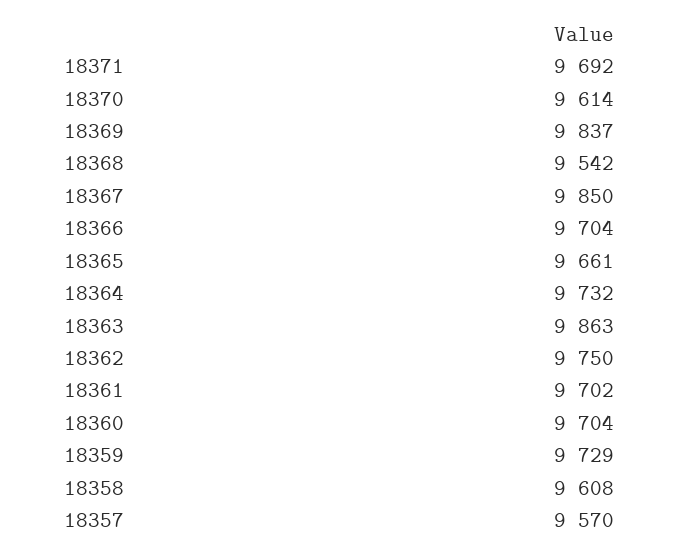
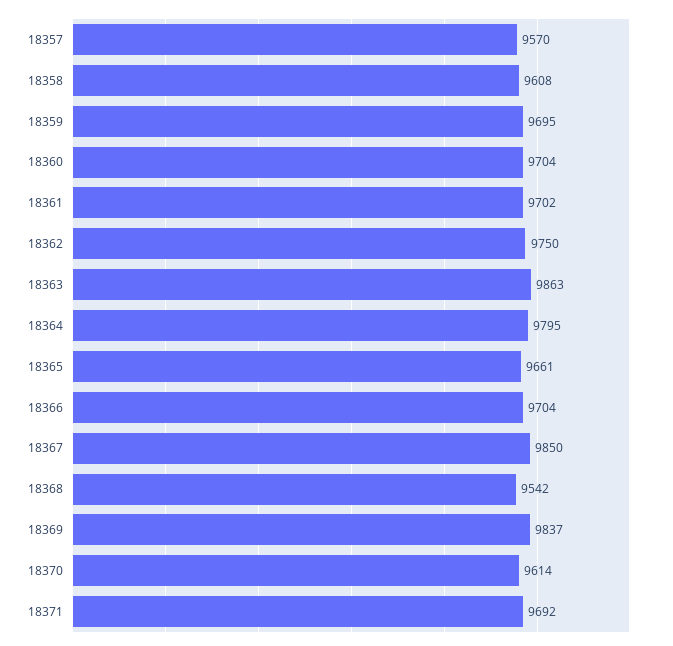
  {
    "18371": 9692,
    "18370": 9614,
    "18369": 9837,
    "18368": 9542,
    "18367": 9850,
    "18366": 9704,
    "18365": 9661,
-   "18364": 9732,
+   "18364": 9795,
    "18363": 9863,
    "18362": 9750,
    "18361": 9702,
    "18360": 9704,
-   "18359": 9729,
+   "18359": 9695,
    "18358": 9608,
    "18357": 9570
  }

